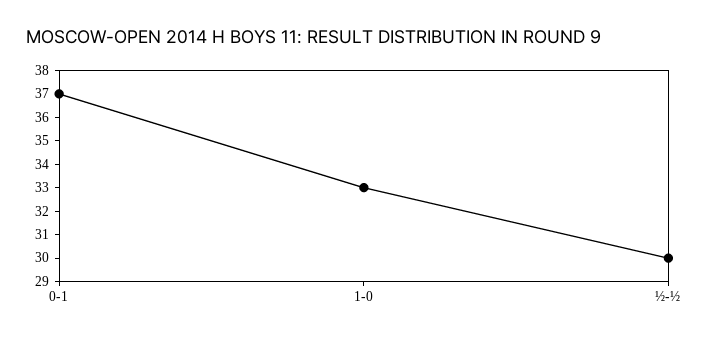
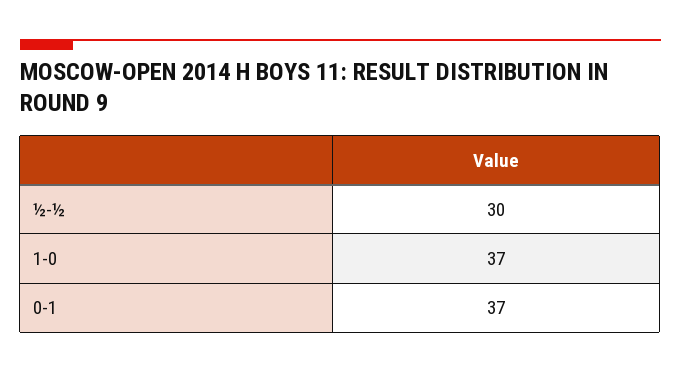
  {
    "0-1": 37,
-   "1-0": 33,
+   "1-0": 37,
    "½-½": 30
  }

